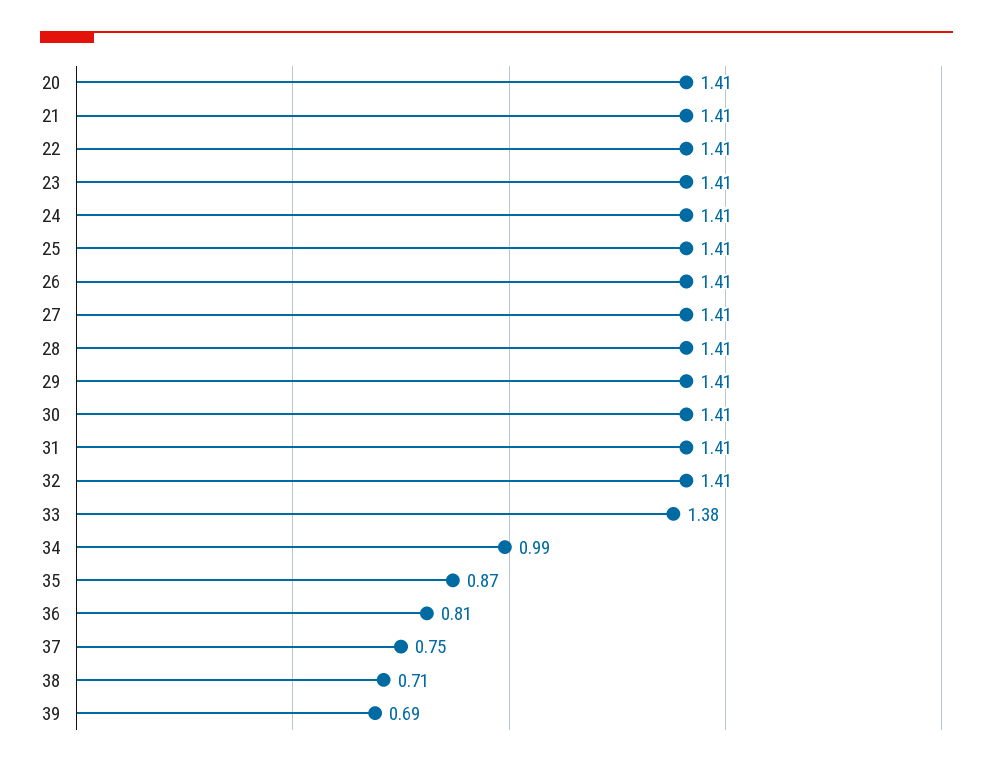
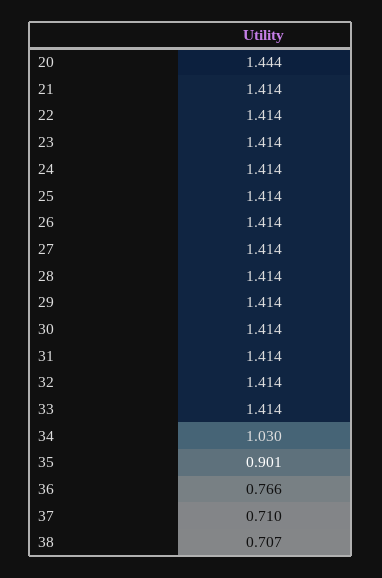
  {
-   "20": 1.41,
+   "20": 1.444,
    "21": 1.414,
    "22": 1.414,
    "23": 1.414,
    "24": 1.414,
    "25": 1.414,
    "26": 1.414,
    "27": 1.414,
    "28": 1.414,
    "29": 1.414,
    "30": 1.414,
    "31": 1.414,
    "32": 1.414,
-   "33": 1.38,
+   "33": 1.414,
-   "34": 0.99,
+   "34": 1.03,
-   "35": 0.87,
+   "35": 0.901,
-   "36": 0.81,
+   "36": 0.766,
-   "37": 0.75,
+   "37": 0.71,
-   "38": 0.707,
+   "38": 0.707
-   "39": 0.69
  }

